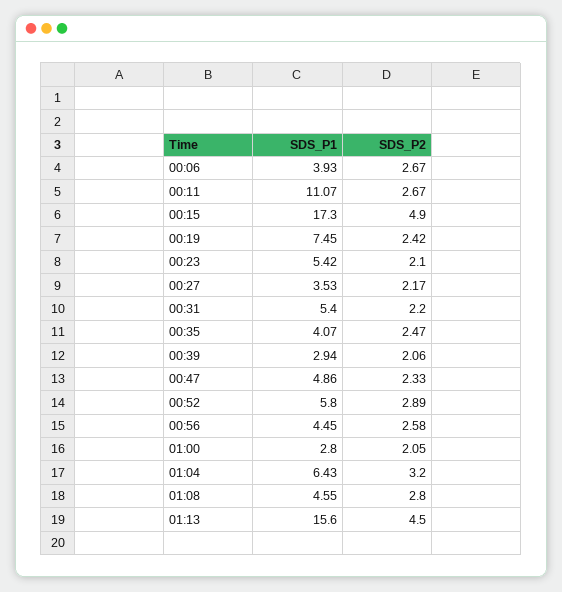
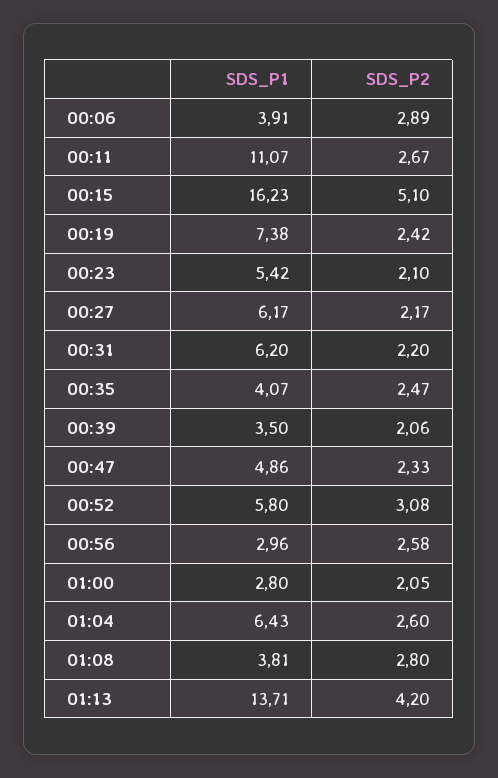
  {
    "SDS_P1": {
-     "00:06": 3.93,
+     "00:06": 3.91,
      "00:11": 11.07,
-     "00:15": 17.3,
+     "00:15": 16.23,
-     "00:19": 7.45,
+     "00:19": 7.38,
      "00:23": 5.42,
-     "00:27": 3.53,
+     "00:27": 6.17,
-     "00:31": 5.4,
+     "00:31": 6.2,
      "00:35": 4.07,
-     "00:39": 2.94,
+     "00:39": 3.5,
      "00:47": 4.86,
      "00:52": 5.8,
-     "00:56": 4.45,
+     "00:56": 2.96,
      "01:00": 2.8,
      "01:04": 6.43,
-     "01:08": 4.55,
+     "01:08": 3.81,
-     "01:13": 15.6
+     "01:13": 13.71
    },
    "SDS_P2": {
-     "00:06": 2.67,
+     "00:06": 2.89,
      "00:11": 2.67,
-     "00:15": 4.9,
+     "00:15": 5.1,
      "00:19": 2.42,
      "00:23": 2.1,
      "00:27": 2.17,
      "00:31": 2.2,
      "00:35": 2.47,
      "00:39": 2.06,
      "00:47": 2.33,
-     "00:52": 2.89,
+     "00:52": 3.08,
      "00:56": 2.58,
      "01:00": 2.05,
-     "01:04": 3.2,
+     "01:04": 2.6,
      "01:08": 2.8,
-     "01:13": 4.5
+     "01:13": 4.2
    }
  }

